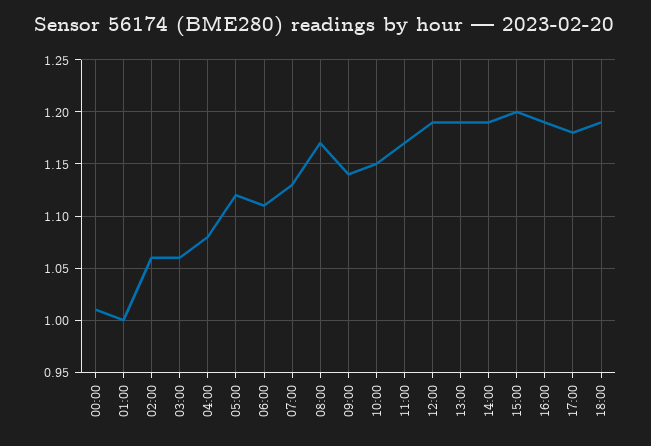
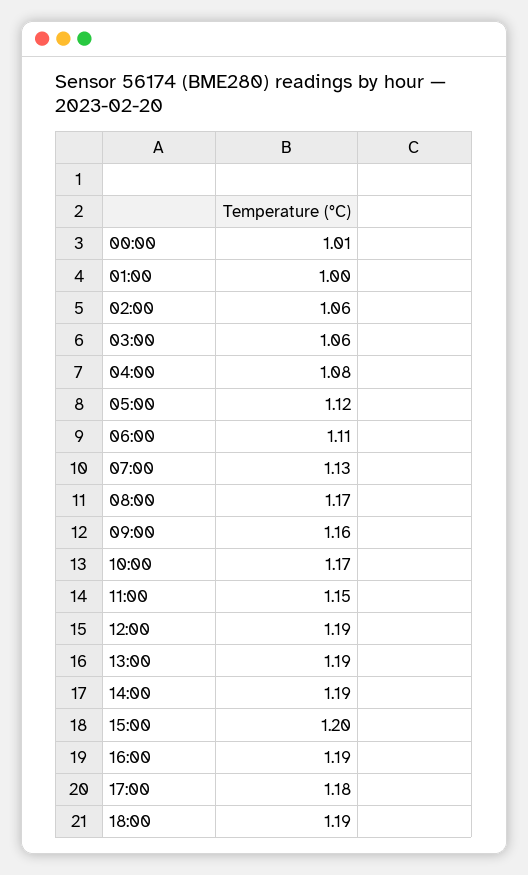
  {
    "00:00": 1.01,
    "01:00": 1,
    "02:00": 1.06,
    "03:00": 1.06,
    "04:00": 1.08,
    "05:00": 1.12,
    "06:00": 1.11,
    "07:00": 1.13,
    "08:00": 1.17,
-   "09:00": 1.14,
+   "09:00": 1.16,
-   "10:00": 1.15,
+   "10:00": 1.17,
-   "11:00": 1.17,
+   "11:00": 1.15,
    "12:00": 1.19,
    "13:00": 1.19,
    "14:00": 1.19,
    "15:00": 1.2,
    "16:00": 1.19,
    "17:00": 1.18,
    "18:00": 1.19
  }

